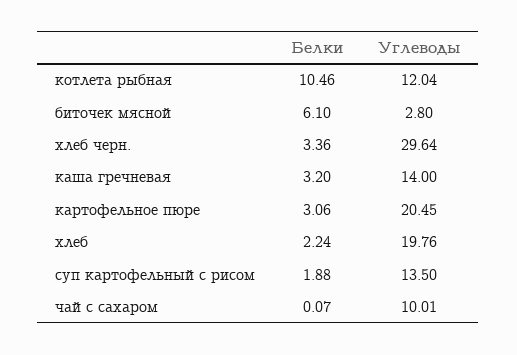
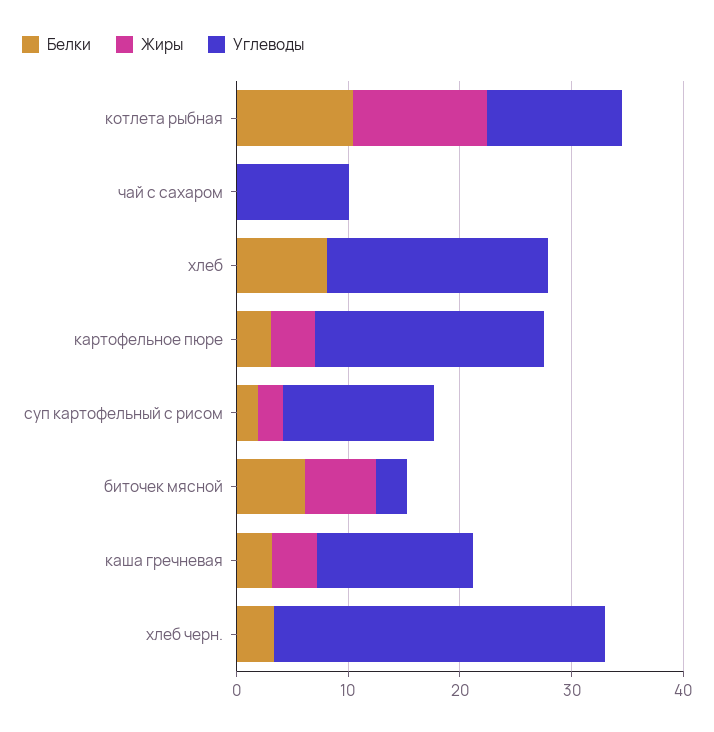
  {
    "Белки": {
      "котлета рыбная": 10.46,
      "биточек мясной": 6.1,
      "хлеб черн.": 3.36,
      "каша гречневая": 3.2,
      "картофельное пюре": 3.06,
-     "хлеб": 2.24,
+     "хлеб": 8,
      "суп картофельный с рисом": 1.88,
      "чай с сахаром": 0.07
    },
    "Углеводы": {
      "котлета рыбная": 12.04,
      "биточек мясной": 2.8,
      "хлеб черн.": 29.64,
      "каша гречневая": 14,
      "картофельное пюре": 20.45,
      "хлеб": 19.76,
      "суп картофельный с рисом": 13.5,
      "чай с сахаром": 10.01
-   }
+   },
+   "Жиры": {
+     "котлета рыбная": 12,
+     "чай с сахаром": 0,
+     "хлеб": 0,
+     "картофельное пюре": 4,
+     "суп картофельный с рисом": 2,
+     "биточек мясной": 6,
+     "каша гречневая": 4,
+     "хлеб черн.": 0
+   }
  }

